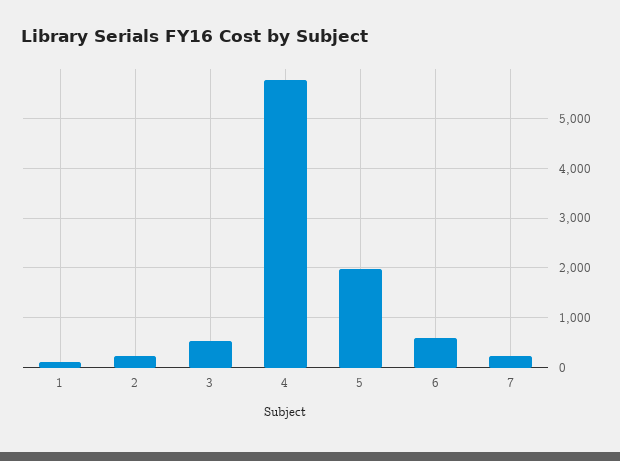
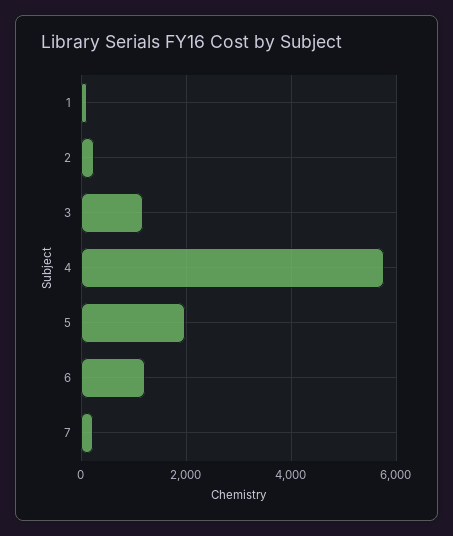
  {
    "1": 200,
    "2": 200,
-   "3": 600,
+   "3": 1200,
    "4": 5800,
    "5": 2000,
-   "6": 600,
+   "6": 1200,
    "7": 200
  }

